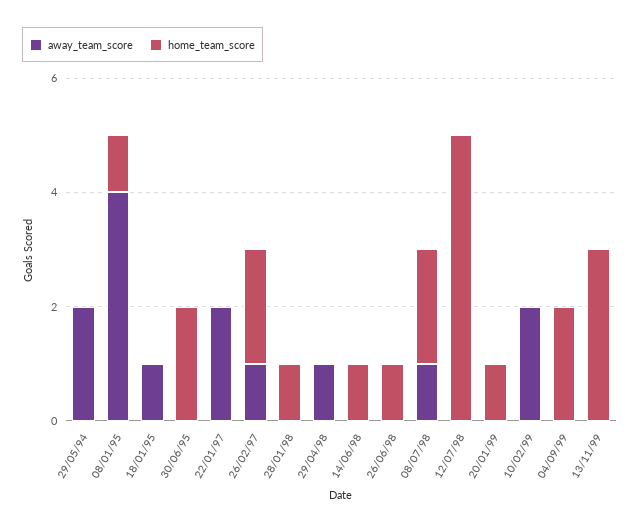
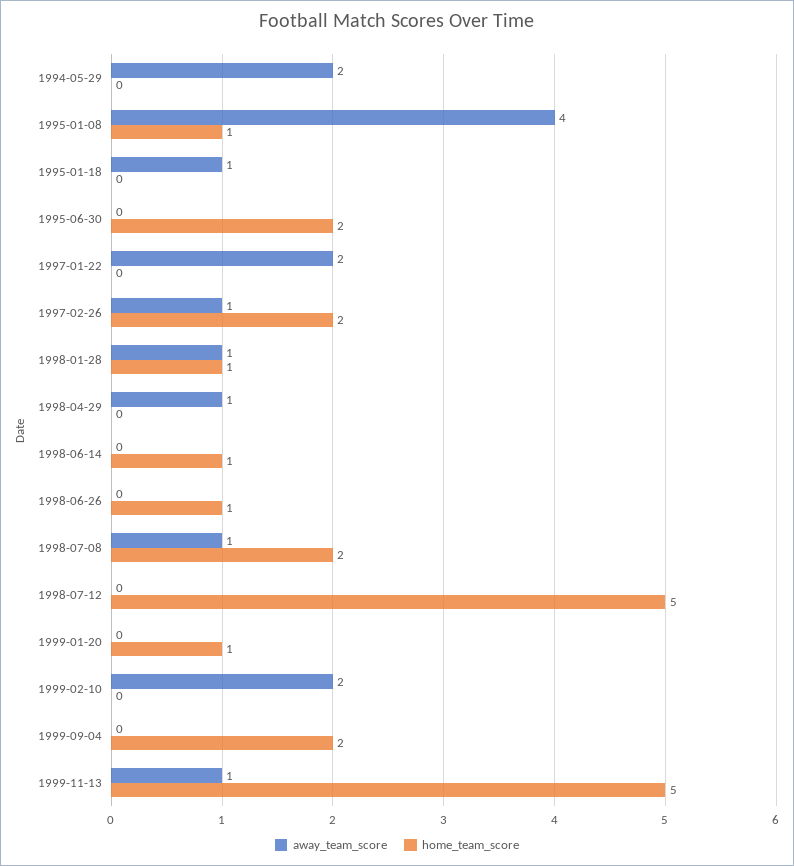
  {
    "away_team_score": {
      "29/05/94": 2,
      "08/01/95": 4,
      "18/01/95": 1,
      "30/06/95": 0,
      "22/01/97": 2,
      "26/02/97": 1,
-     "28/01/98": 0,
+     "28/01/98": 1,
      "29/04/98": 1,
      "14/06/98": 0,
      "26/06/98": 0,
      "08/07/98": 1,
      "12/07/98": 0,
      "20/01/99": 0,
      "10/02/99": 2,
      "04/09/99": 0,
-     "13/11/99": 0
+     "13/11/99": 1
    },
    "home_team_score": {
      "29/05/94": 0,
      "08/01/95": 1,
      "18/01/95": 0,
      "30/06/95": 2,
      "22/01/97": 0,
      "26/02/97": 2,
      "28/01/98": 1,
      "29/04/98": 0,
      "14/06/98": 1,
      "26/06/98": 1,
      "08/07/98": 2,
      "12/07/98": 5,
      "20/01/99": 1,
      "10/02/99": 0,
      "04/09/99": 2,
-     "13/11/99": 3
+     "13/11/99": 5
    }
  }

